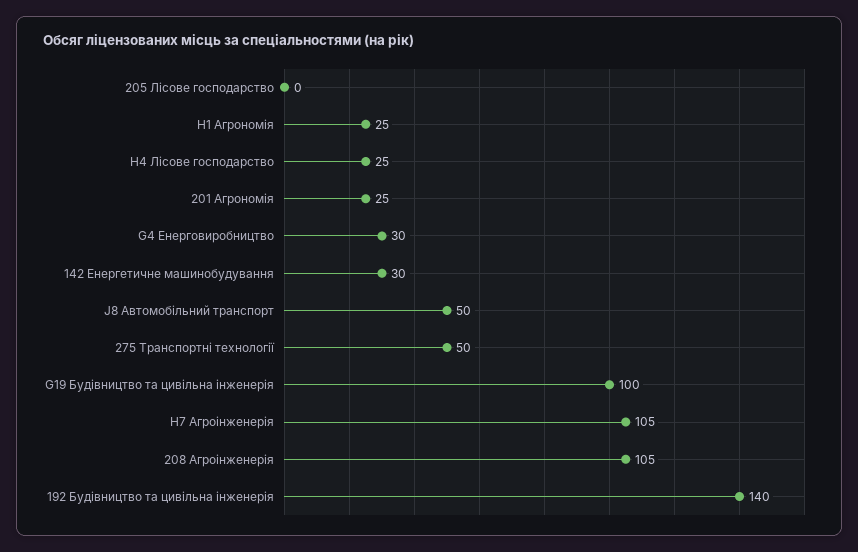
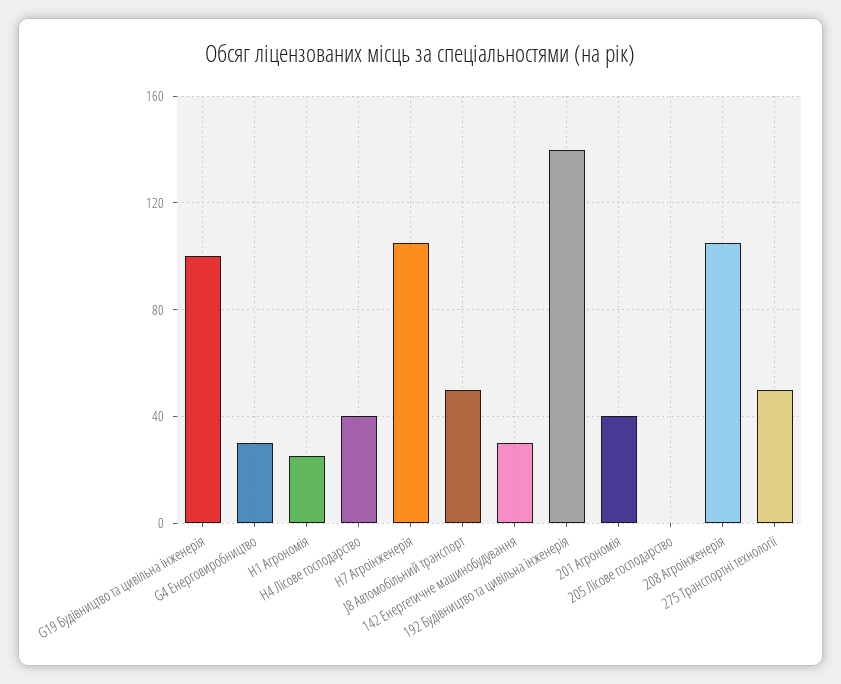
  {
    "205 Лісове господарство": 0,
    "H1 Агрономія": 25,
-   "H4 Лісове господарство": 25,
+   "H4 Лісове господарство": 40,
-   "201 Агрономія": 25,
+   "201 Агрономія": 40,
    "G4 Енерговиробництво": 30,
    "142 Енергетичне машинобудування": 30,
    "J8 Автомобільний транспорт": 50,
    "275 Транспортні технології": 50,
    "G19 Будівництво та цивільна інженерія": 100,
    "H7 Агроінженерія": 105,
    "208 Агроінженерія": 105,
    "192 Будівництво та цивільна інженерія": 140
  }

